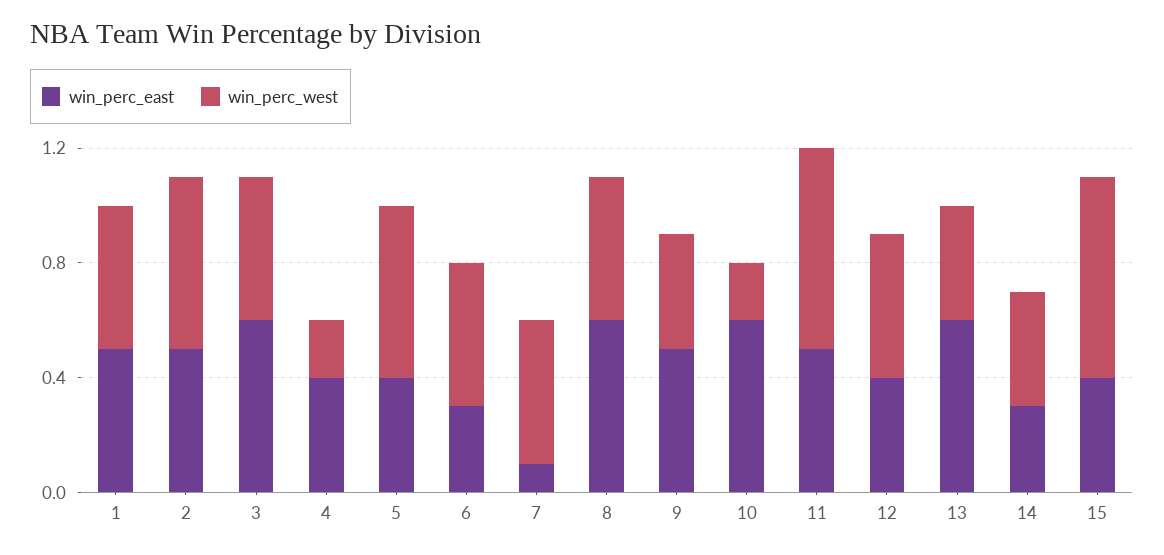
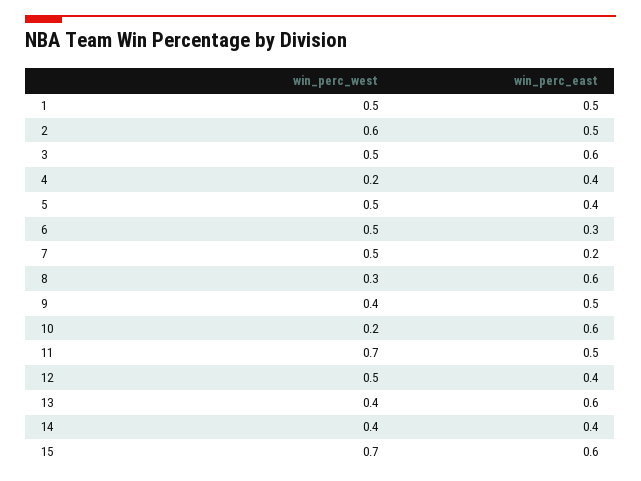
  {
    "win_perc_east": {
      "1": 0.5,
      "2": 0.5,
      "3": 0.6,
      "4": 0.4,
      "5": 0.4,
      "6": 0.3,
-     "7": 0.1,
+     "7": 0.2,
      "8": 0.6,
      "9": 0.5,
      "10": 0.6,
      "11": 0.5,
      "12": 0.4,
      "13": 0.6,
-     "14": 0.3,
+     "14": 0.4,
-     "15": 0.4
+     "15": 0.6
    },
    "win_perc_west": {
      "1": 0.5,
      "2": 0.6,
      "3": 0.5,
      "4": 0.2,
-     "5": 0.6,
+     "5": 0.5,
      "6": 0.5,
      "7": 0.5,
-     "8": 0.5,
+     "8": 0.3,
      "9": 0.4,
      "10": 0.2,
      "11": 0.7,
      "12": 0.5,
      "13": 0.4,
      "14": 0.4,
      "15": 0.7
    }
  }

